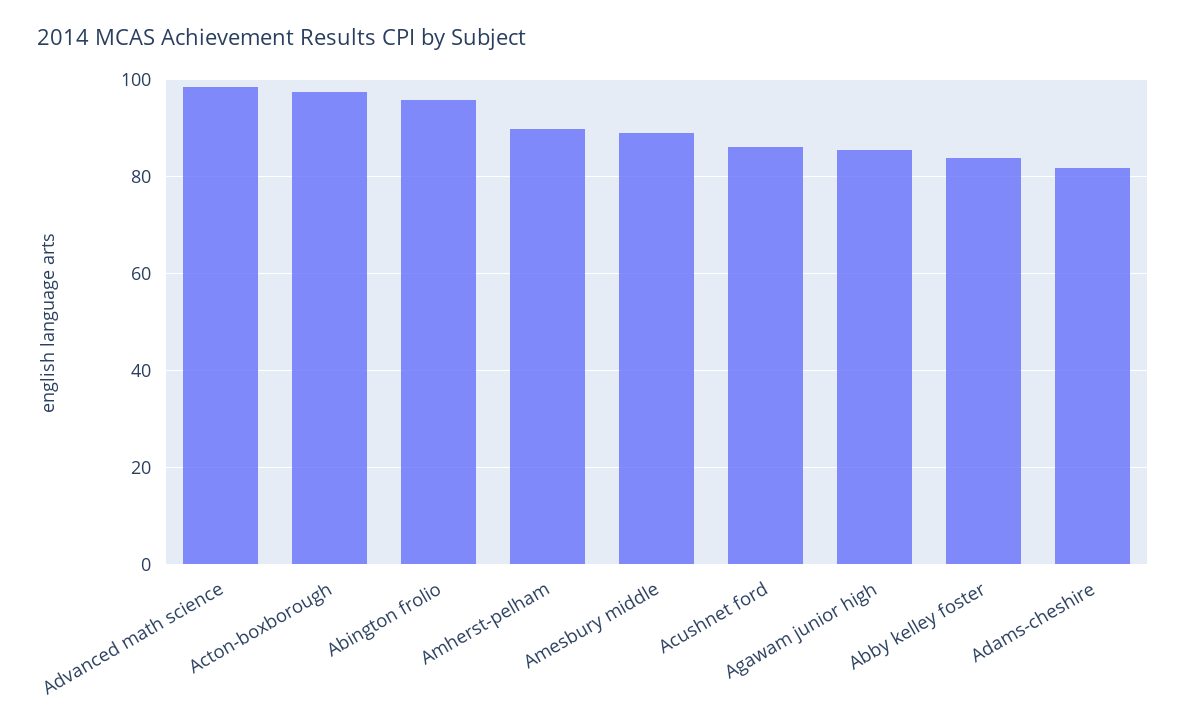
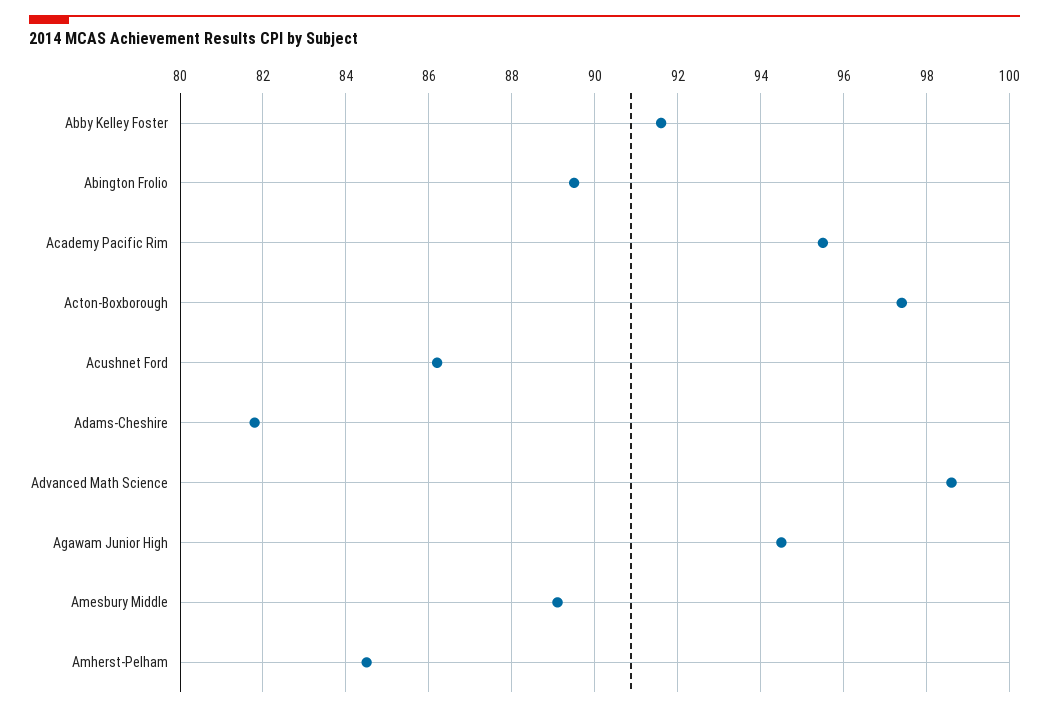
  {
    "Advanced math science": 98.5,
    "Acton-boxborough": 97.5,
-   "Abington frolio": 96,
+   "Abington frolio": 89.5,
-   "Amherst-pelham": 90,
+   "Amherst-pelham": 84.5,
    "Amesbury middle": 89,
    "Acushnet ford": 86,
-   "Agawam junior high": 86,
+   "Agawam junior high": 94.5,
-   "Abby kelley foster": 84,
+   "Abby kelley foster": 91.5,
-   "Adams-cheshire": 82
+   "Adams-cheshire": 82,
+   "Academy Pacific Rim": 95.5
  }

